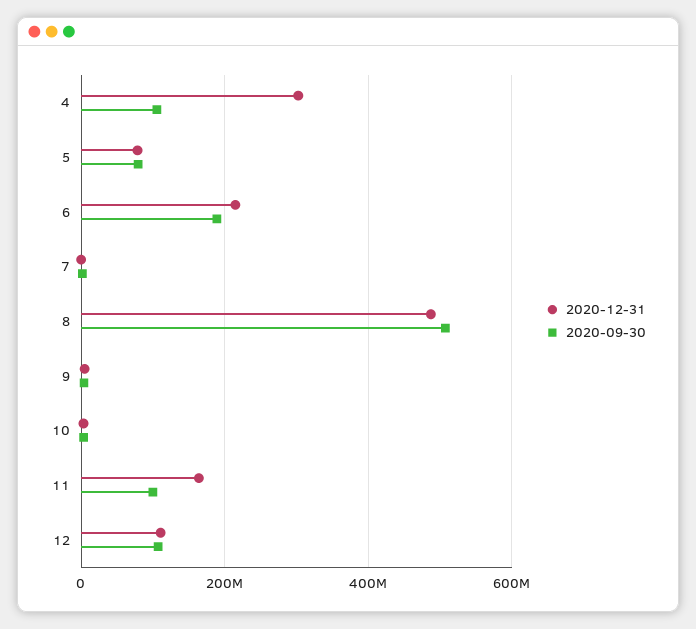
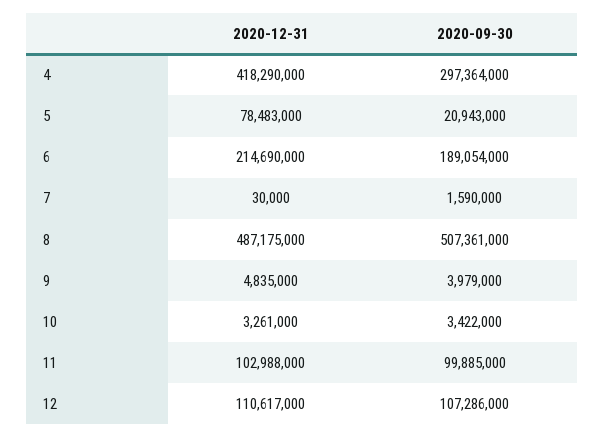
  {
    "2020-12-31": {
-     "4": 300000000,
+     "4": 418290000,
      "5": 78483000,
      "6": 214690000,
      "7": 30000,
      "8": 487175000,
      "9": 4835000,
      "10": 3261000,
-     "11": 160000000,
+     "11": 102988000,
      "12": 110617000
    },
    "2020-09-30": {
-     "4": 100000000,
+     "4": 297364000,
-     "5": 80000000,
+     "5": 20943000,
      "6": 189054000,
      "7": 1590000,
      "8": 507361000,
      "9": 3979000,
      "10": 3422000,
      "11": 99885000,
      "12": 107286000
    }
  }

